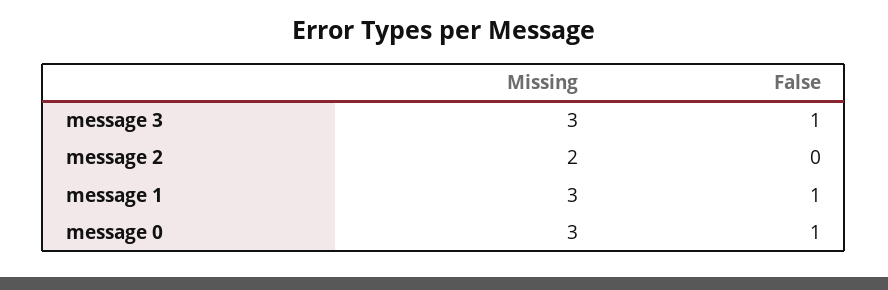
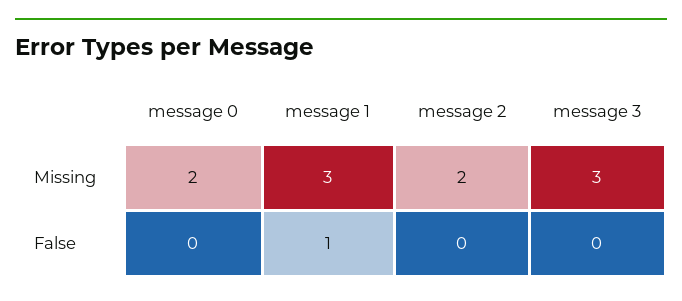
  {
    "Missing": {
      "message 3": 3,
      "message 2": 2,
      "message 1": 3,
-     "message 0": 3
+     "message 0": 2
    },
    "False": {
-     "message 3": 1,
+     "message 3": 0,
      "message 2": 0,
      "message 1": 1,
-     "message 0": 1
+     "message 0": 0
    }
  }

